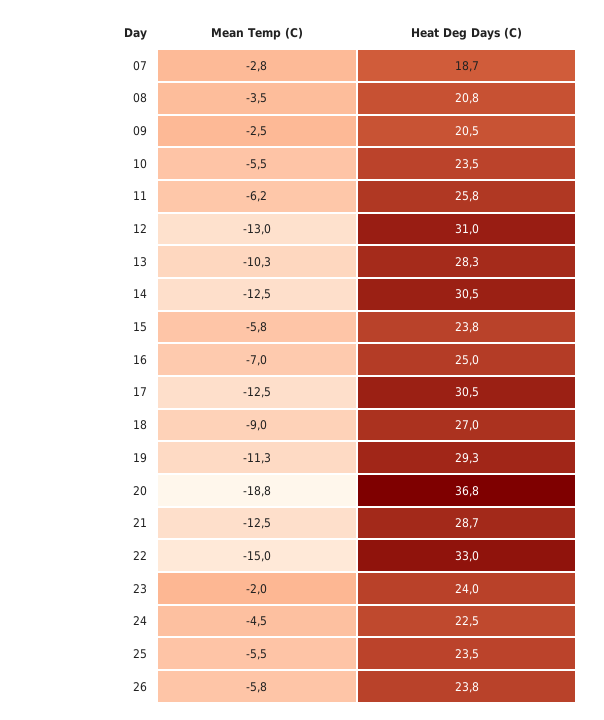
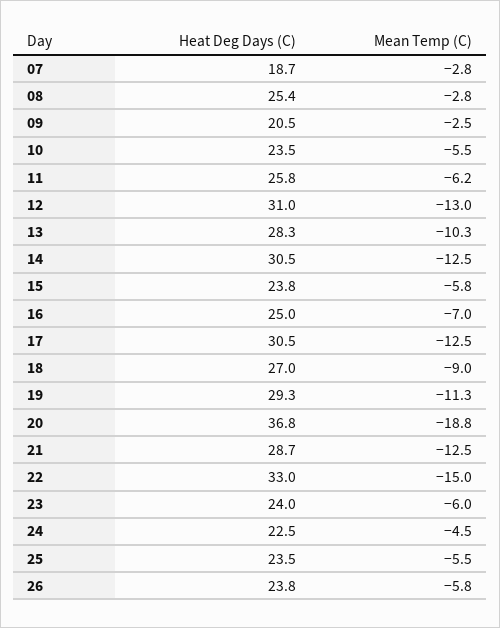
  {
    "Mean Temp (C)": {
      "07": -2.8,
-     "08": -3.5,
+     "08": -2.8,
      "09": -2.5,
      "10": -5.5,
      "11": -6.2,
      "12": -13,
      "13": -10.3,
      "14": -12.5,
      "15": -5.8,
      "16": -7,
      "17": -12.5,
      "18": -9,
      "19": -11.3,
      "20": -18.8,
      "21": -12.5,
      "22": -15,
-     "23": -2,
+     "23": -6,
      "24": -4.5,
      "25": -5.5,
      "26": -5.8
    },
    "Heat Deg Days (C)": {
      "07": 18.7,
-     "08": 20.8,
+     "08": 25.4,
      "09": 20.5,
      "10": 23.5,
      "11": 25.8,
      "12": 31,
      "13": 28.3,
      "14": 30.5,
      "15": 23.8,
      "16": 25,
      "17": 30.5,
      "18": 27,
      "19": 29.3,
      "20": 36.8,
      "21": 28.7,
      "22": 33,
      "23": 24,
      "24": 22.5,
      "25": 23.5,
      "26": 23.8
    }
  }

